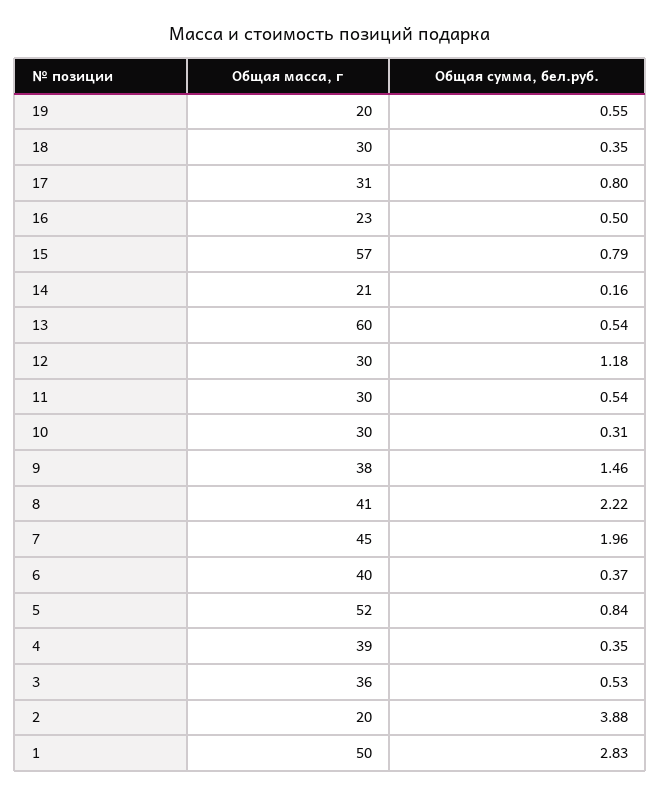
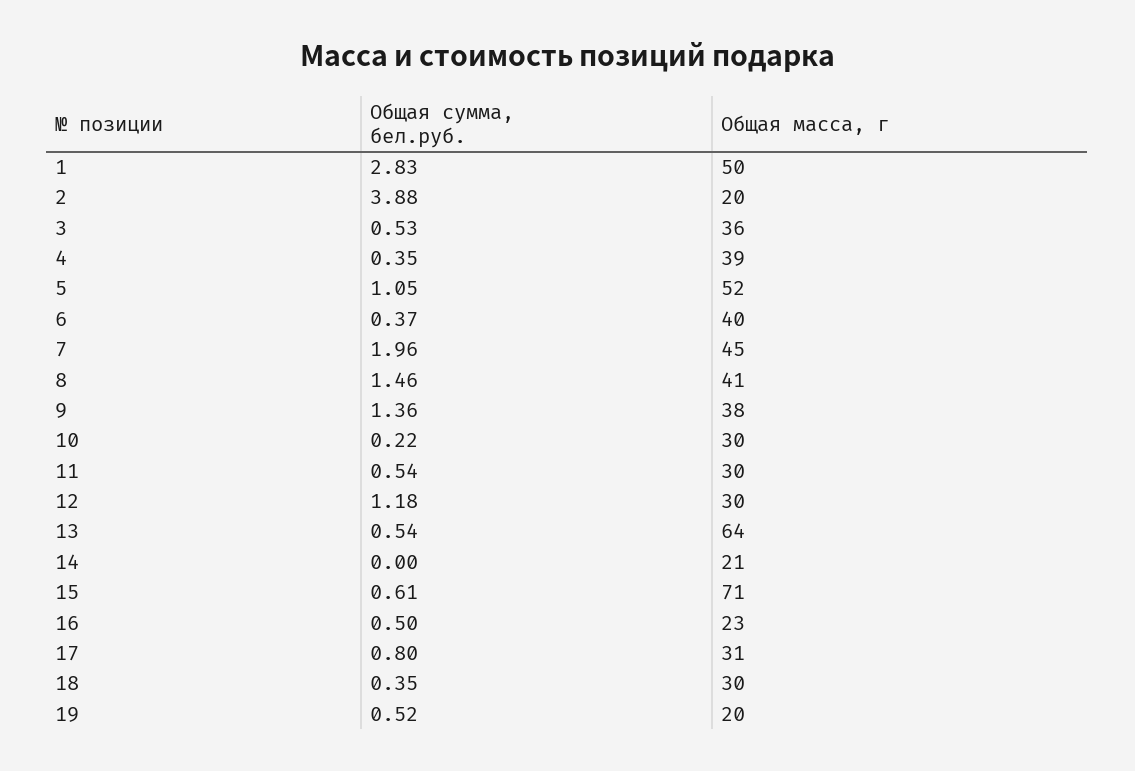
  {
    "Общая масса, г": {
      "19": 20,
      "18": 30,
      "17": 31,
      "16": 23,
-     "15": 57,
+     "15": 71,
      "14": 21,
-     "13": 60,
+     "13": 64,
      "12": 30,
      "11": 30,
      "10": 30,
      "9": 38,
      "8": 41,
      "7": 45,
      "6": 40,
      "5": 52,
      "4": 39,
      "3": 36,
      "2": 20,
      "1": 50
    },
    "Общая сумма, бел.руб.": {
-     "19": 0.55,
+     "19": 0.52,
      "18": 0.35,
      "17": 0.8,
      "16": 0.5,
-     "15": 0.79,
+     "15": 0.61,
-     "14": 0.16,
+     "14": 0,
      "13": 0.54,
      "12": 1.18,
      "11": 0.54,
-     "10": 0.31,
+     "10": 0.22,
-     "9": 1.46,
+     "9": 1.36,
-     "8": 2.22,
+     "8": 1.46,
      "7": 1.96,
      "6": 0.37,
-     "5": 0.84,
+     "5": 1.05,
      "4": 0.35,
      "3": 0.53,
      "2": 3.88,
      "1": 2.83
    }
  }

